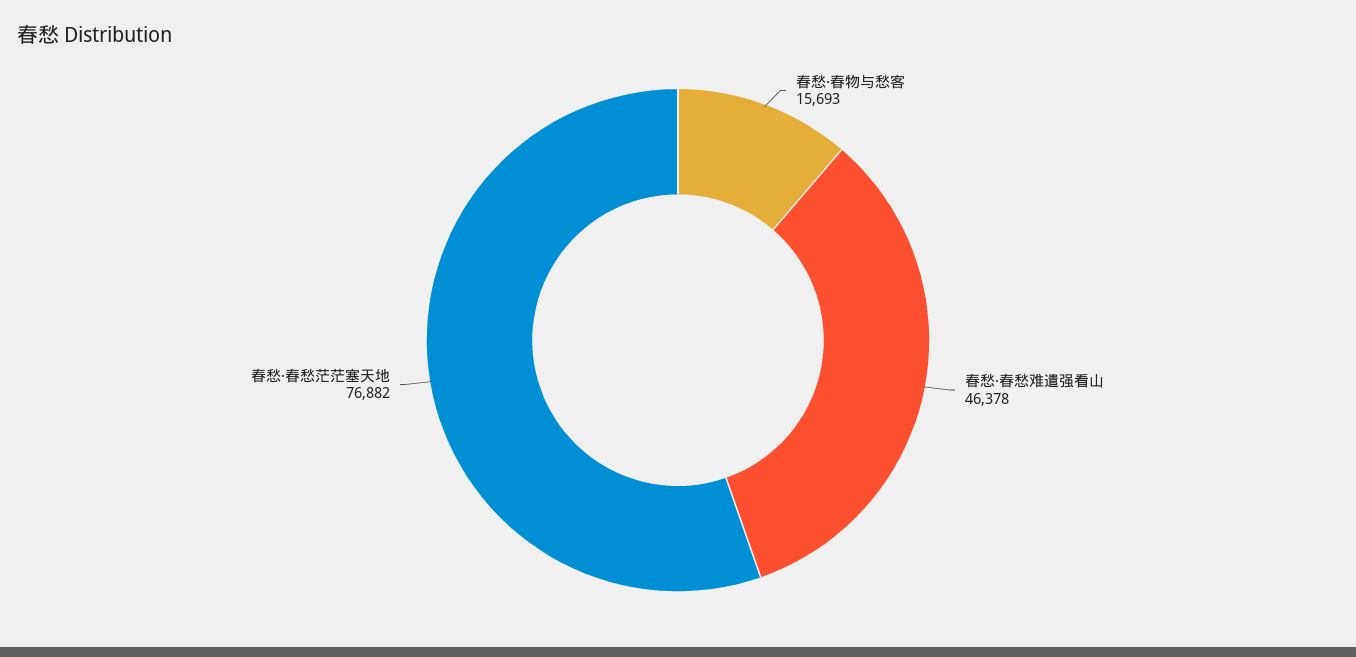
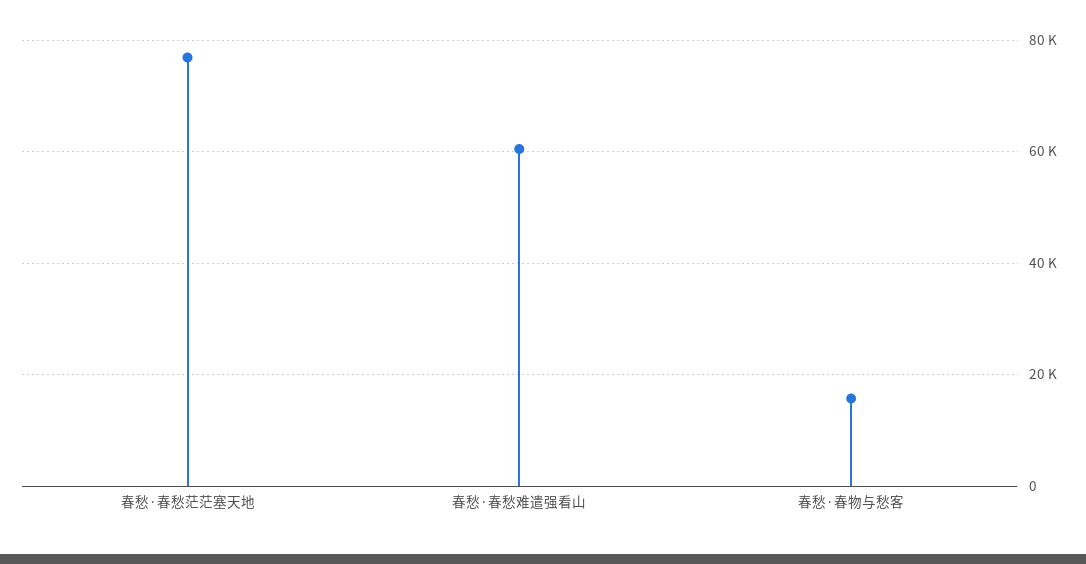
  {
    "春愁·春物与愁客": 15693,
-   "春愁·春愁难遣强看山": 46378,
+   "春愁·春愁难遣强看山": 60000,
    "春愁·春愁茫茫塞天地": 76882
  }

